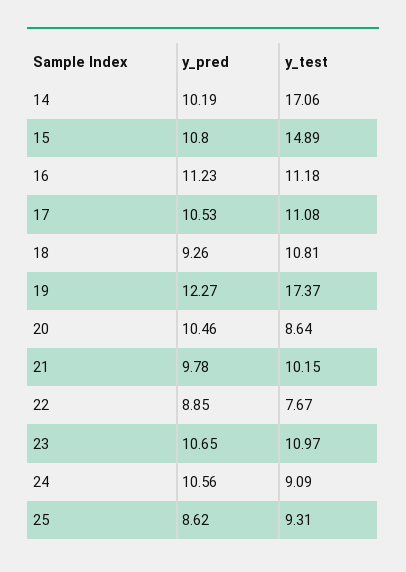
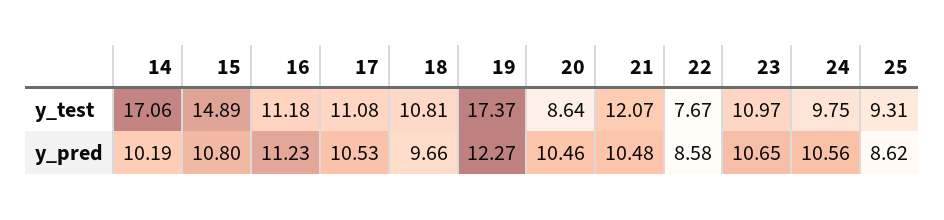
  {
    "y_pred": {
      "14": 10.19,
      "15": 10.8,
      "16": 11.23,
      "17": 10.53,
-     "18": 9.26,
+     "18": 9.66,
      "19": 12.27,
      "20": 10.46,
-     "21": 9.78,
+     "21": 10.48,
-     "22": 8.85,
+     "22": 8.58,
      "23": 10.65,
      "24": 10.56,
      "25": 8.62
    },
    "y_test": {
      "14": 17.06,
      "15": 14.89,
      "16": 11.18,
      "17": 11.08,
      "18": 10.81,
      "19": 17.37,
      "20": 8.64,
-     "21": 10.15,
+     "21": 12.07,
      "22": 7.67,
      "23": 10.97,
-     "24": 9.09,
+     "24": 9.75,
      "25": 9.31
    }
  }

